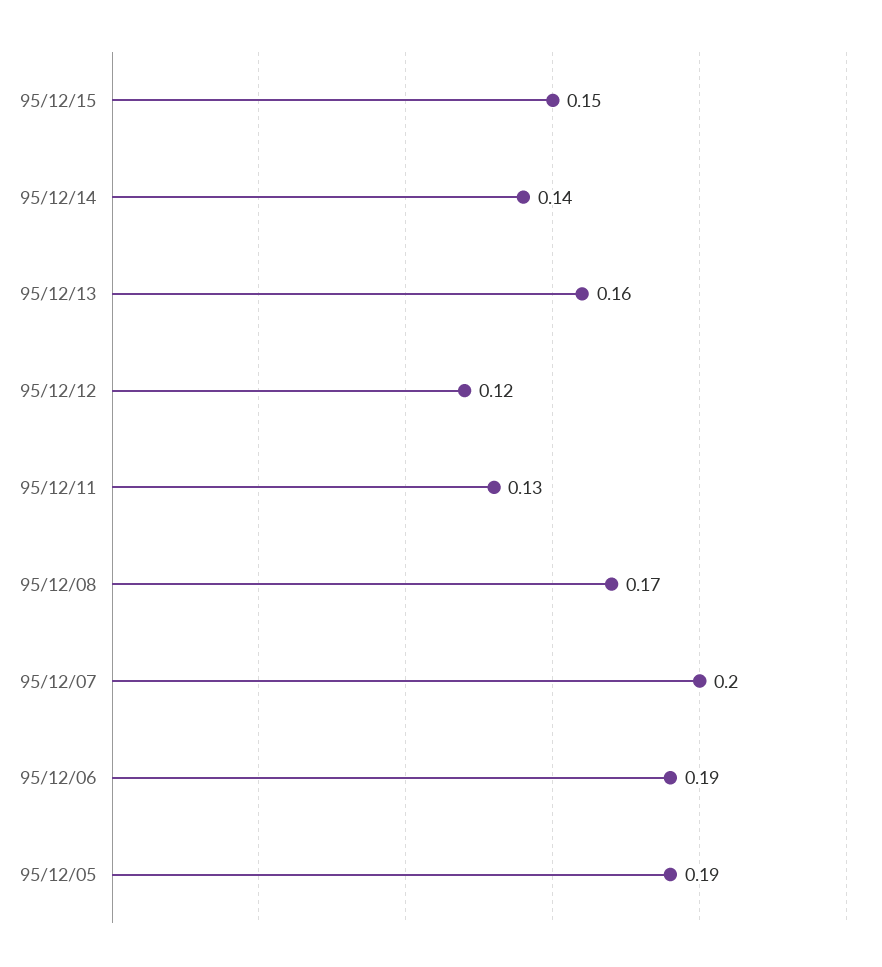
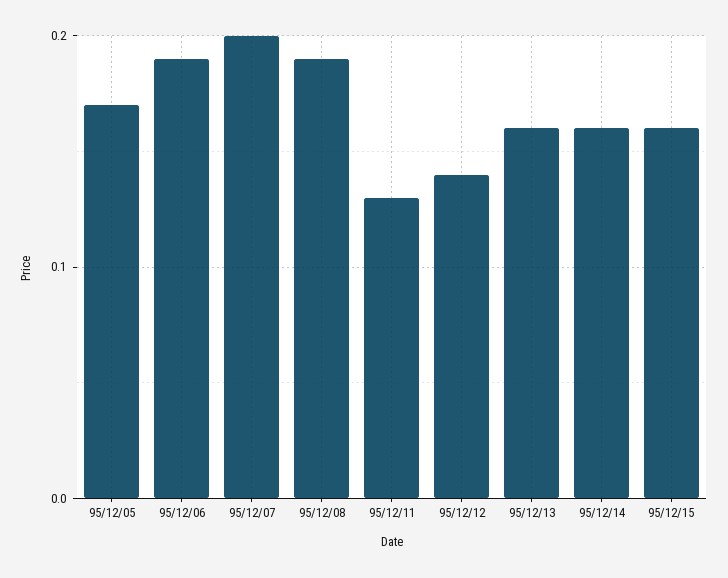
  {
-   "95/12/15": 0.15,
+   "95/12/15": 0.16,
-   "95/12/14": 0.14,
+   "95/12/14": 0.16,
    "95/12/13": 0.16,
-   "95/12/12": 0.12,
+   "95/12/12": 0.14,
    "95/12/11": 0.13,
-   "95/12/08": 0.17,
+   "95/12/08": 0.19,
    "95/12/07": 0.2,
    "95/12/06": 0.19,
-   "95/12/05": 0.19
+   "95/12/05": 0.17
  }

